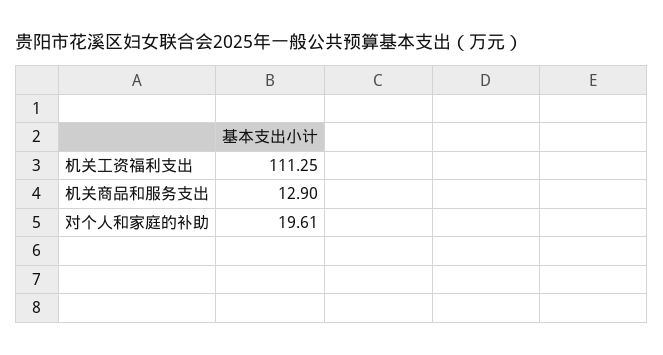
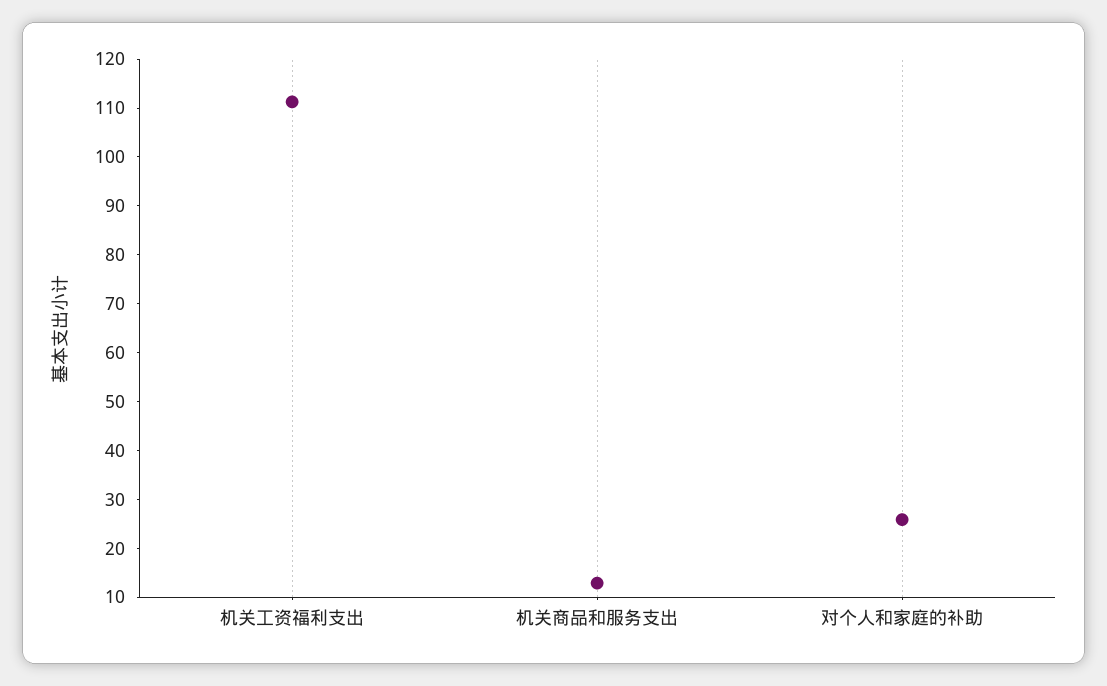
  {
    "机关工资福利支出": 111.25,
    "机关商品和服务支出": 12.9,
-   "对个人和家庭的补助": 19.61
+   "对个人和家庭的补助": 26
  }

